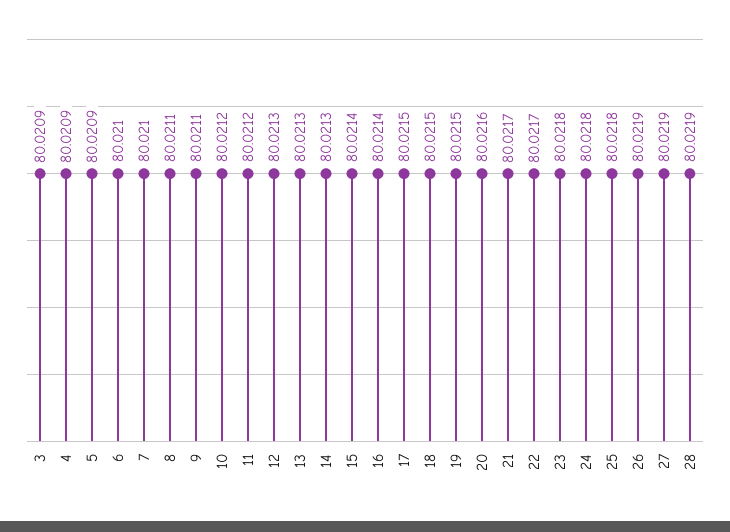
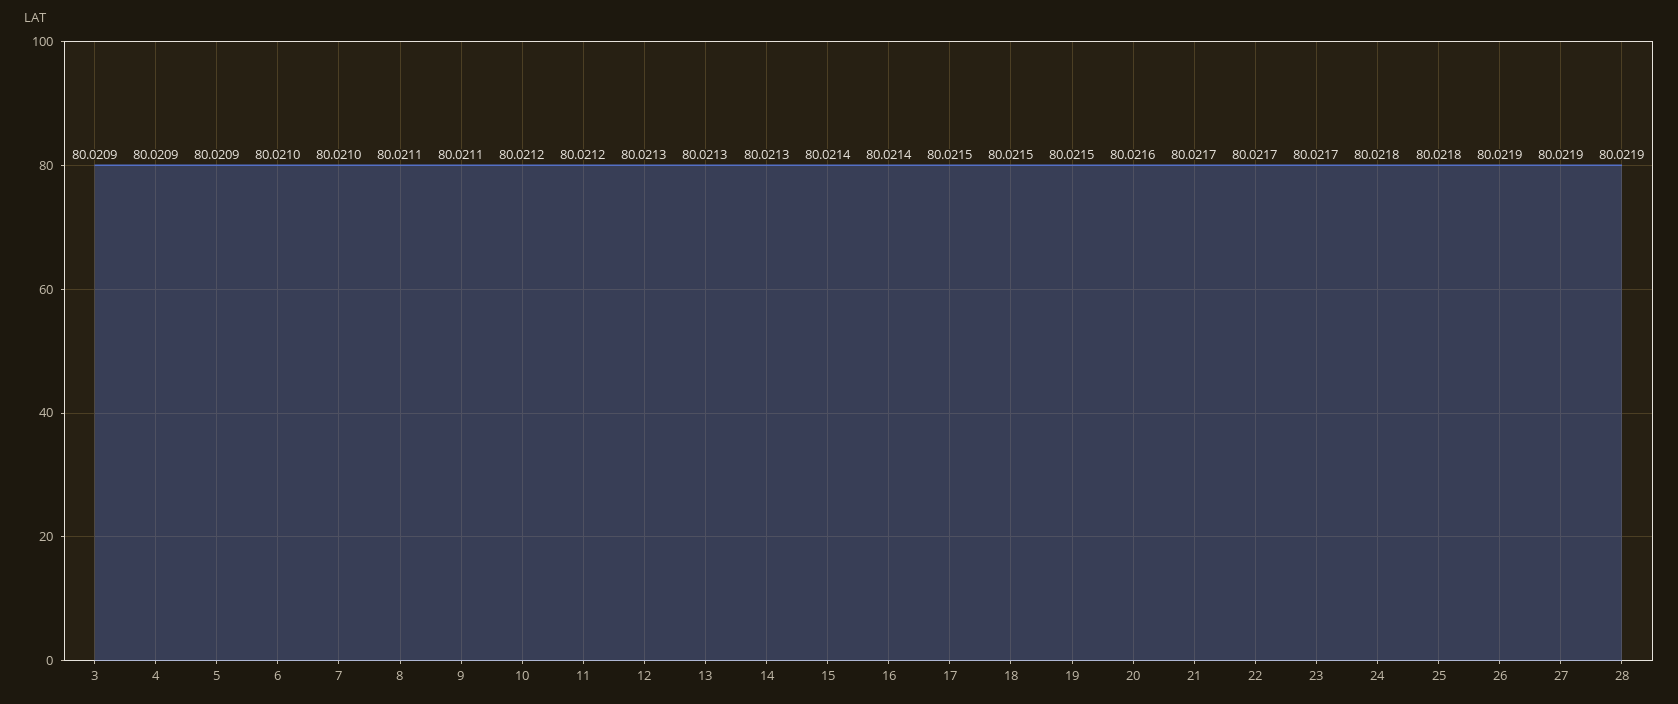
  {
    "3": 80.0209,
    "4": 80.0209,
    "5": 80.0209,
    "6": 80.021,
    "7": 80.021,
    "8": 80.0211,
    "9": 80.0211,
    "10": 80.0212,
    "11": 80.0212,
    "12": 80.0213,
    "13": 80.0213,
    "14": 80.0213,
    "15": 80.0214,
    "16": 80.0214,
    "17": 80.0215,
    "18": 80.0215,
    "19": 80.0215,
    "20": 80.0216,
    "21": 80.0217,
    "22": 80.0217,
-   "23": 80.0218,
+   "23": 80.0217,
    "24": 80.0218,
    "25": 80.0218,
    "26": 80.0219,
    "27": 80.0219,
    "28": 80.0219
  }

